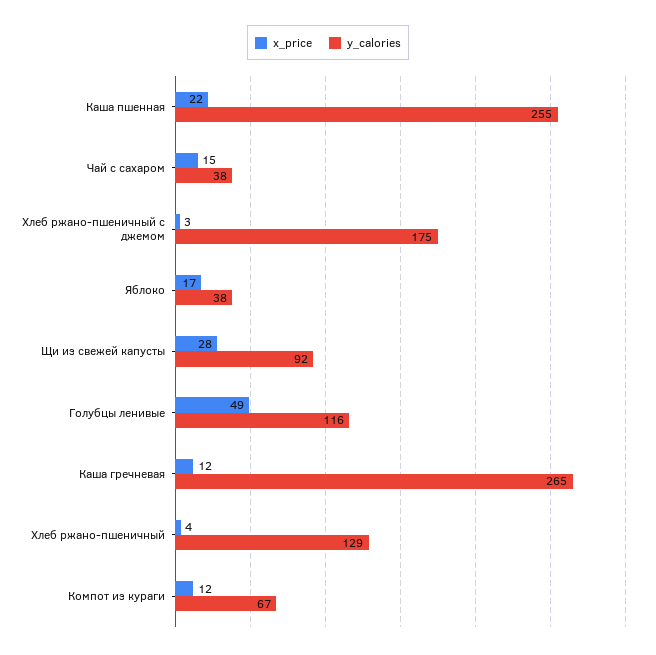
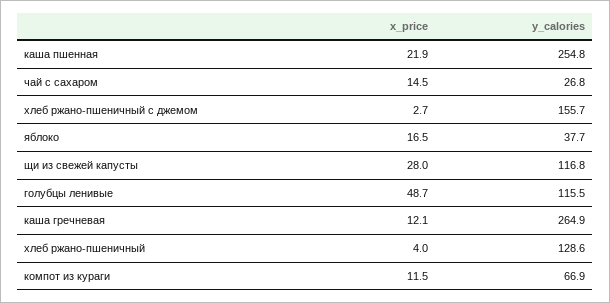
  {
    "x_price": {
      "Каша пшенная": 21.9,
      "Чай с сахаром": 14.5,
      "Хлеб ржано-пшеничный с джемом": 2.7,
      "Яблоко": 16.5,
      "Щи из свежей капусты": 28,
      "Голубцы ленивые": 48.7,
      "Каша гречневая": 12.1,
      "Хлеб ржано-пшеничный": 4,
      "Компот из кураги": 11.5
    },
    "y_calories": {
      "Каша пшенная": 254.8,
-     "Чай с сахаром": 38,
+     "Чай с сахаром": 26.8,
-     "Хлеб ржано-пшеничный с джемом": 175,
+     "Хлеб ржано-пшеничный с джемом": 155.7,
      "Яблоко": 37.7,
-     "Щи из свежей капусты": 92,
+     "Щи из свежей капусты": 116.8,
      "Голубцы ленивые": 115.5,
      "Каша гречневая": 264.9,
      "Хлеб ржано-пшеничный": 128.6,
      "Компот из кураги": 66.9
    }
  }

